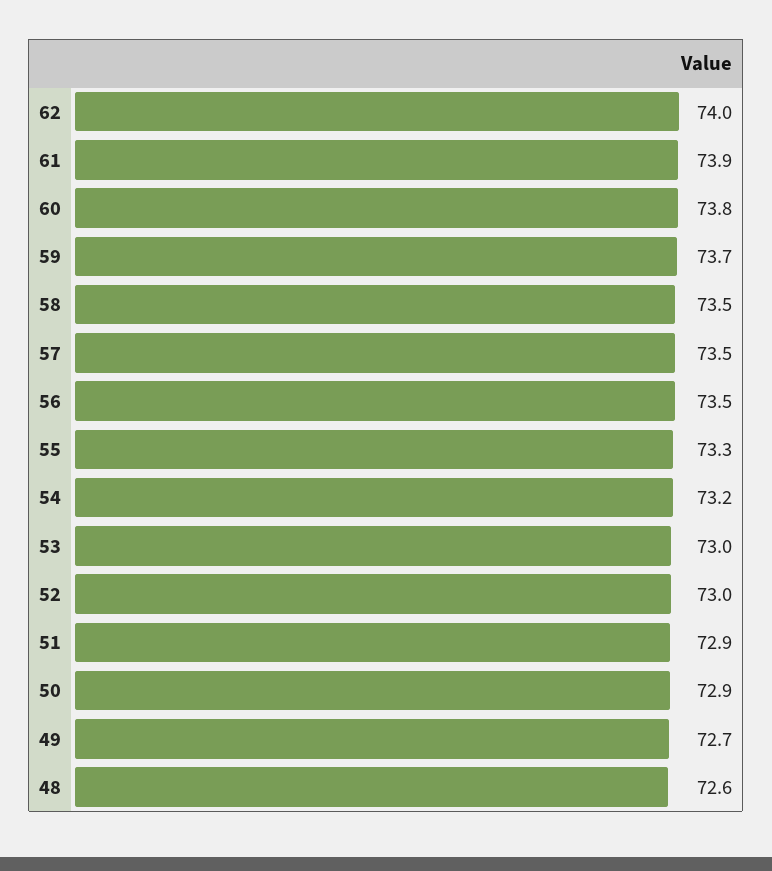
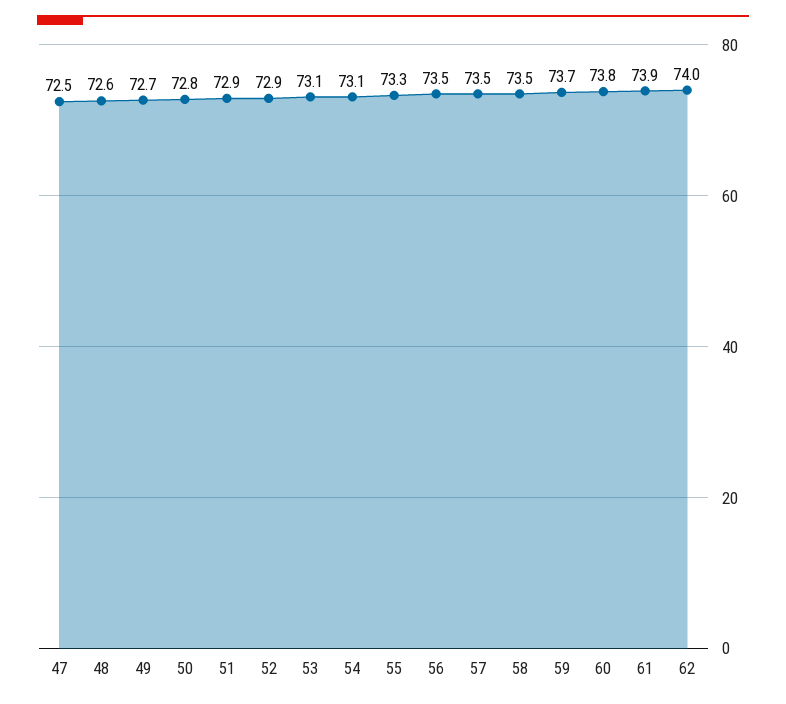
  {
    "62": 74,
    "61": 73.9,
    "60": 73.8,
    "59": 73.7,
    "58": 73.5,
    "57": 73.5,
    "56": 73.5,
    "55": 73.3,
-   "54": 73.2,
+   "54": 73.1,
-   "53": 73,
+   "53": 73.1,
-   "52": 73,
+   "52": 72.9,
    "51": 72.9,
-   "50": 72.9,
+   "50": 72.8,
    "49": 72.7,
-   "48": 72.6
+   "48": 72.6,
+   "47": 72.5
  }

